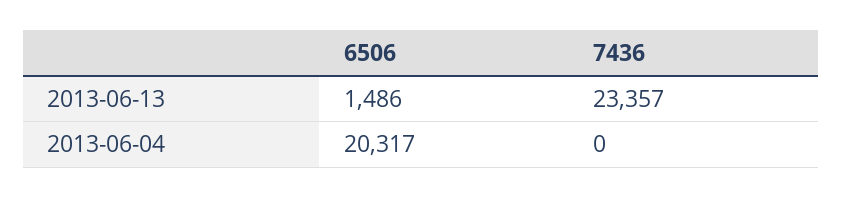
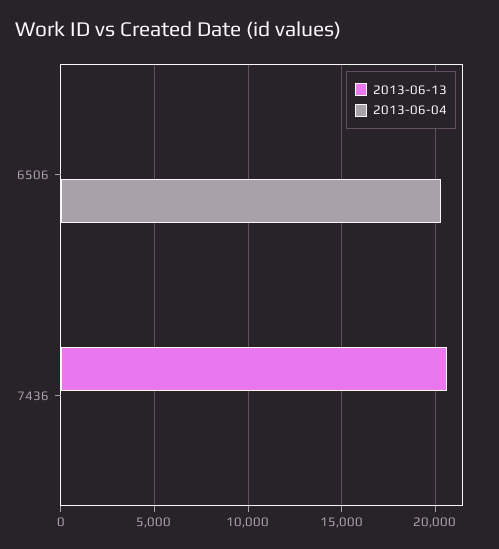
  {
    "2013-06-13": {
-     "6506": 1486,
+     "6506": 0,
-     "7436": 23357
+     "7436": 20500
    },
    "2013-06-04": {
      "6506": 20317,
      "7436": 0
    }
  }

